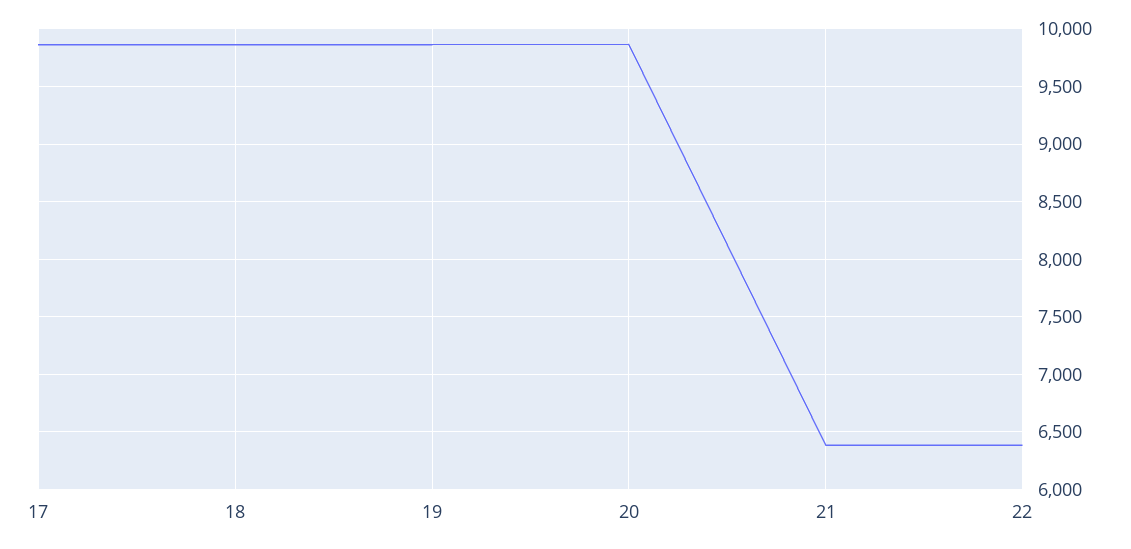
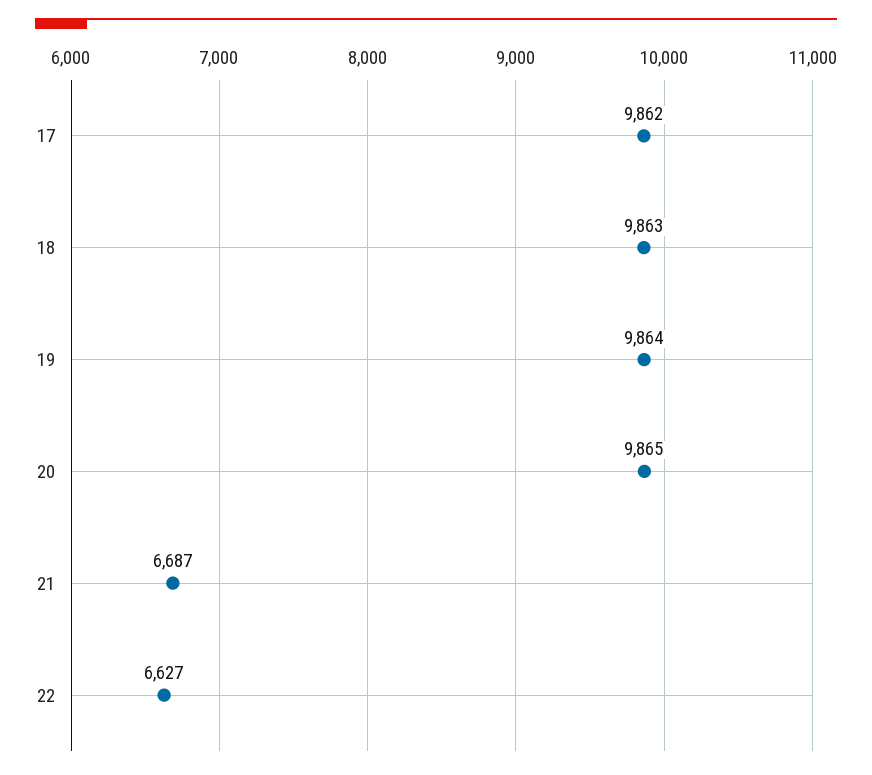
  {
    "17": 9862,
    "18": 9863,
    "19": 9864,
    "20": 9865,
-   "21": 6400,
+   "21": 6687,
-   "22": 6400
+   "22": 6627
  }

